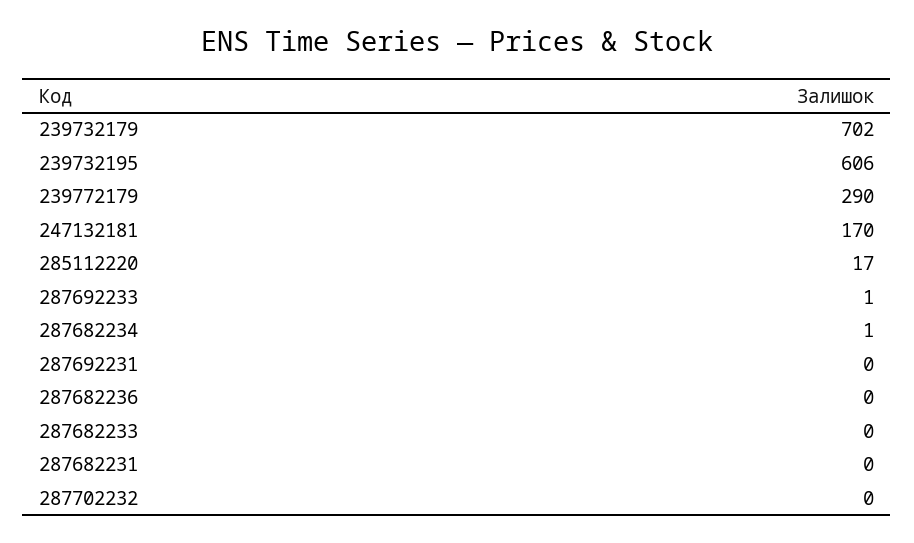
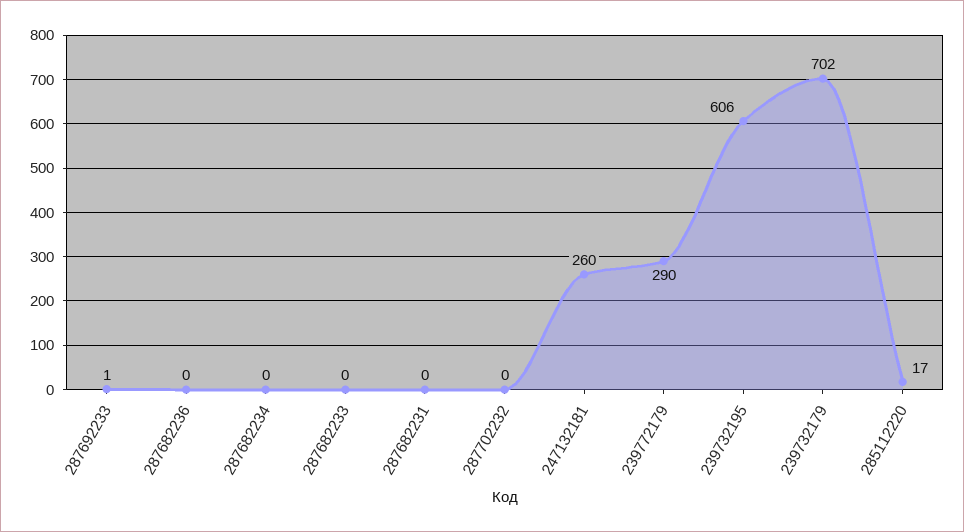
  {
    "239732179": 702,
    "239732195": 606,
    "239772179": 290,
-   "247132181": 170,
+   "247132181": 260,
    "285112220": 17,
    "287692233": 1,
-   "287682234": 1,
+   "287682234": 0,
-   "287692231": 0,
    "287682236": 0,
    "287682233": 0,
    "287682231": 0,
    "287702232": 0
  }

